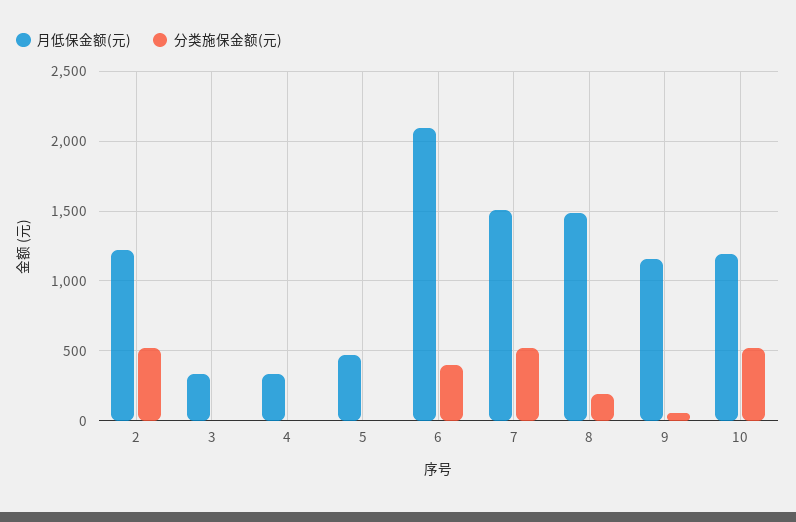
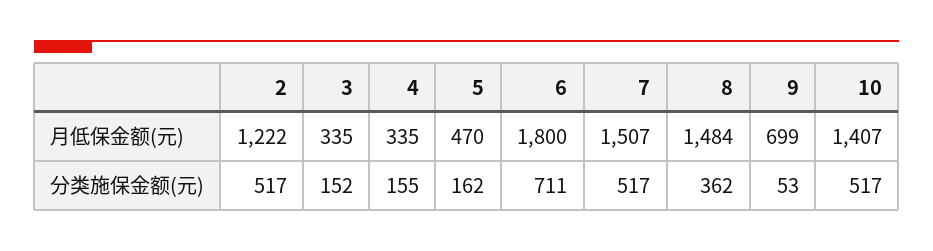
  {
    "月低保金额(元)": {
      "2": 1222,
      "3": 335,
      "4": 335,
      "5": 470,
-     "6": 2100,
+     "6": 1800,
      "7": 1507,
      "8": 1484,
-     "9": 1150,
+     "9": 699,
-     "10": 1200
+     "10": 1407
    },
    "分类施保金额(元)": {
      "2": 517,
-     "3": 0,
+     "3": 152,
-     "4": 0,
+     "4": 155,
-     "5": 0,
+     "5": 162,
-     "6": 400,
+     "6": 711,
      "7": 517,
-     "8": 200,
+     "8": 362,
      "9": 53,
      "10": 517
    }
  }

